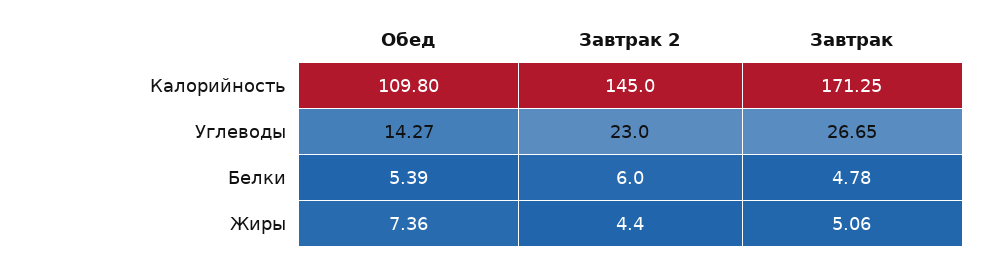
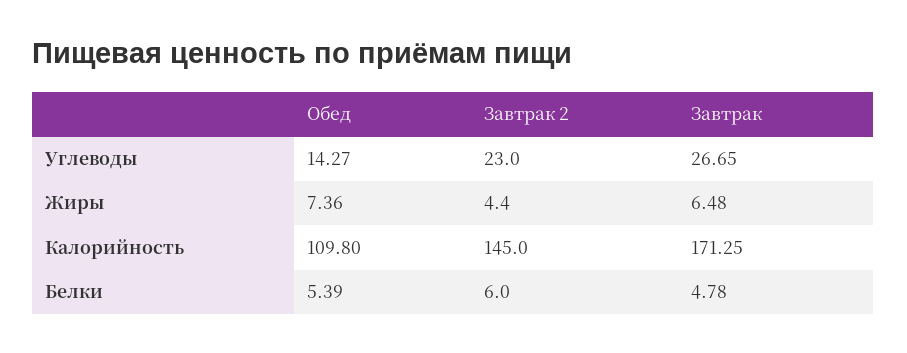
  {
    "Обед": {
      "Калорийность": 109.8,
      "Углеводы": 14.27,
      "Белки": 5.39,
      "Жиры": 7.36
    },
    "Завтрак 2": {
      "Калорийность": 145,
      "Углеводы": 23,
      "Белки": 6,
      "Жиры": 4.4
    },
    "Завтрак": {
      "Калорийность": 171.25,
      "Углеводы": 26.65,
      "Белки": 4.78,
-     "Жиры": 5.06
+     "Жиры": 6.48
    }
  }

